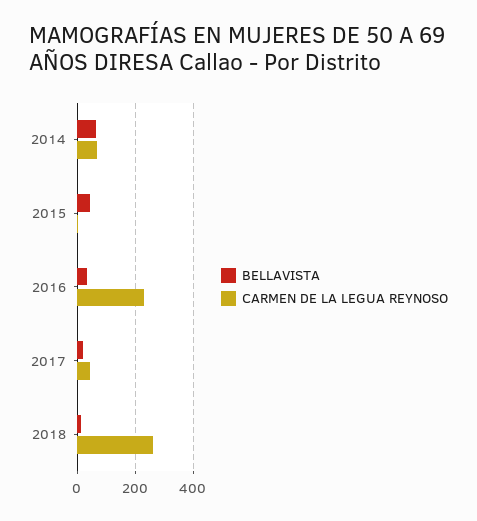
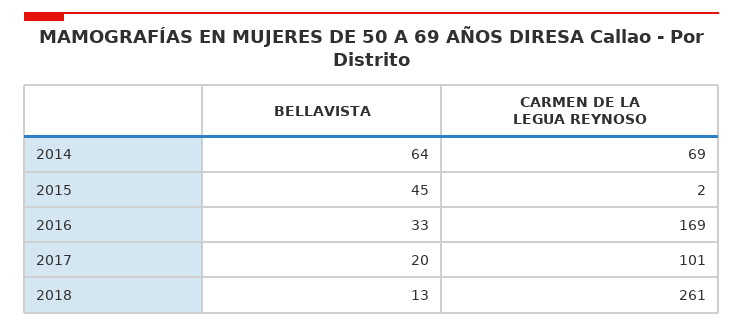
  {
    "BELLAVISTA": {
      "2014": 64,
      "2015": 45,
      "2016": 33,
      "2017": 20,
      "2018": 13
    },
    "CARMEN DE LA LEGUA REYNOSO": {
      "2014": 69,
      "2015": 2,
-     "2016": 225,
+     "2016": 169,
-     "2017": 50,
+     "2017": 101,
      "2018": 261
    }
  }

